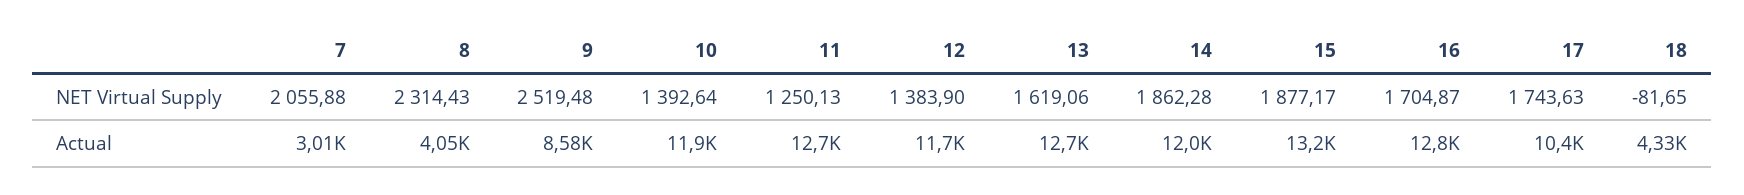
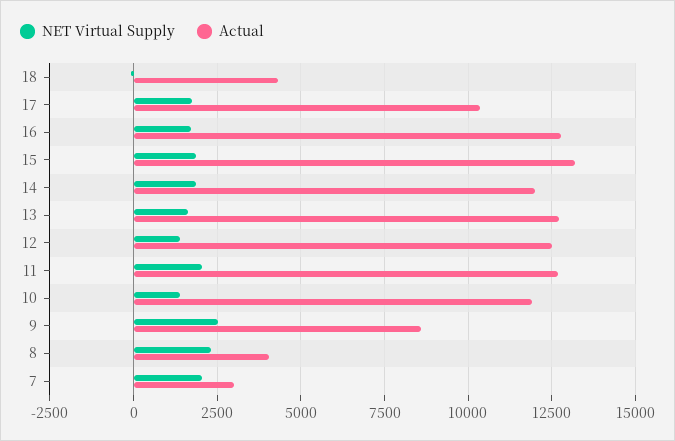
  {
    "NET Virtual Supply": {
      "7": 2055.88,
      "8": 2314.43,
      "9": 2519.48,
      "10": 1392.64,
-     "11": 1250.13,
+     "11": 2000,
      "12": 1383.9,
      "13": 1619.06,
      "14": 1862.28,
      "15": 1877.17,
      "16": 1704.87,
      "17": 1743.63,
      "18": -81.65
    },
    "Actual": {
      "7": 3010,
      "8": 4050,
      "9": 8580,
      "10": 11900,
      "11": 12700,
-     "12": 11700,
+     "12": 12500,
      "13": 12700,
      "14": 12000,
      "15": 13200,
      "16": 12800,
      "17": 10400,
      "18": 4330
    }
  }

